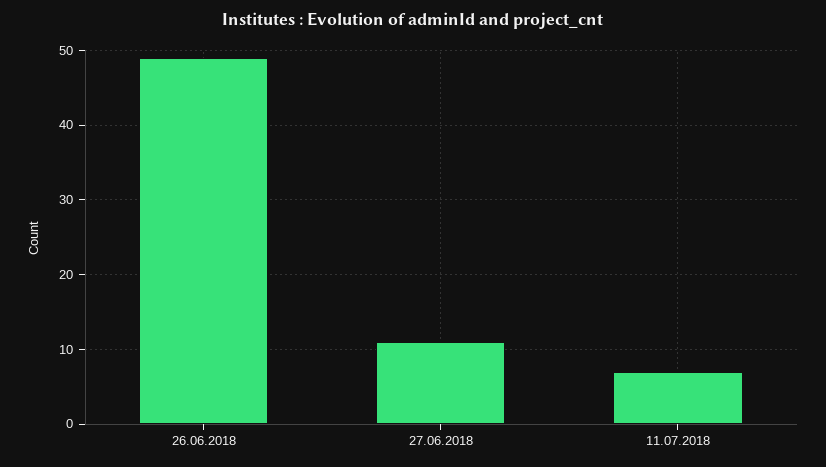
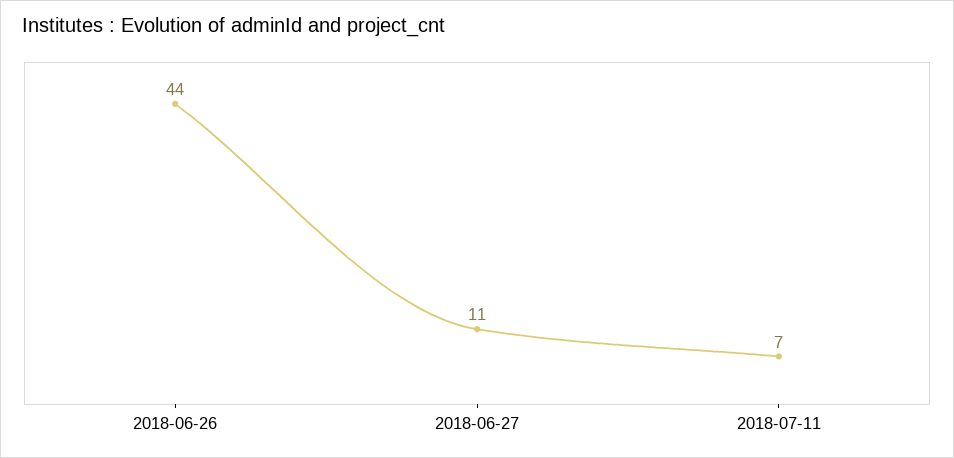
  {
-   "26.06.2018": 49,
+   "26.06.2018": 44,
    "27.06.2018": 11,
    "11.07.2018": 7
  }

